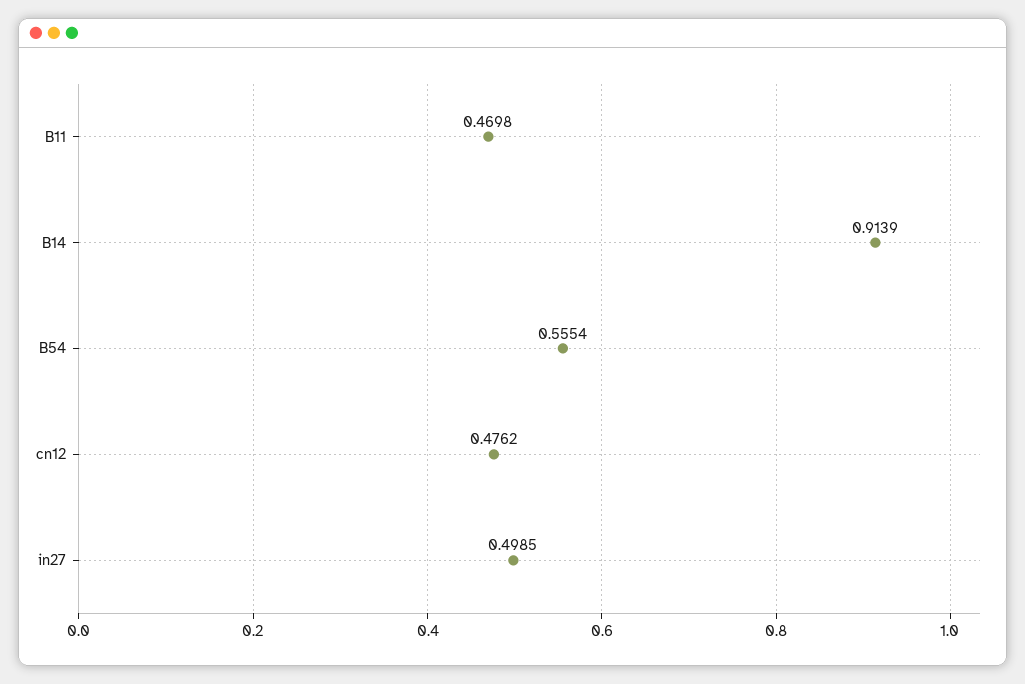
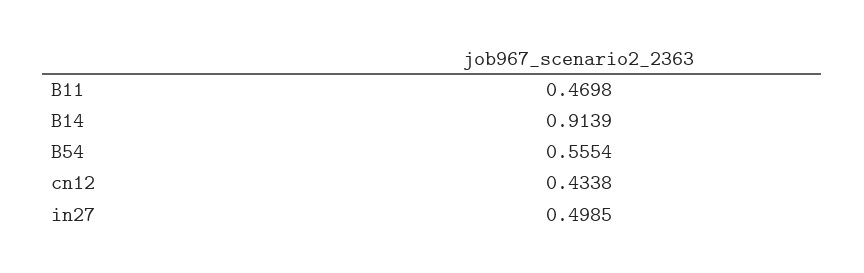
  {
    "B11": 0.4698,
    "B14": 0.9139,
    "B54": 0.5554,
-   "cn12": 0.4762,
+   "cn12": 0.4338,
    "in27": 0.4985
  }

